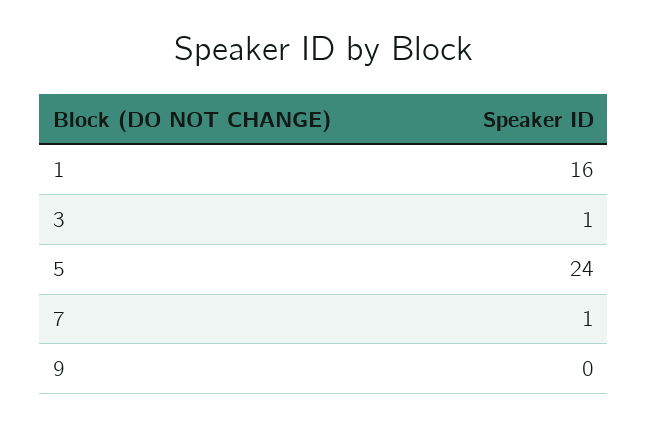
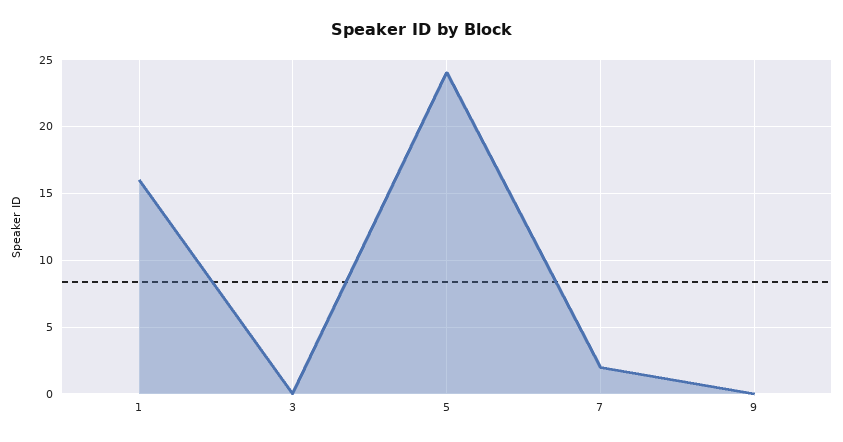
  {
    "1": 16,
-   "3": 1,
+   "3": 0,
    "5": 24,
-   "7": 1,
+   "7": 2,
    "9": 0
  }

